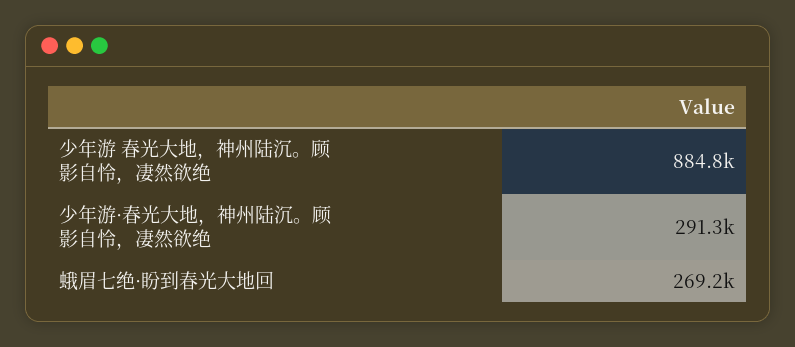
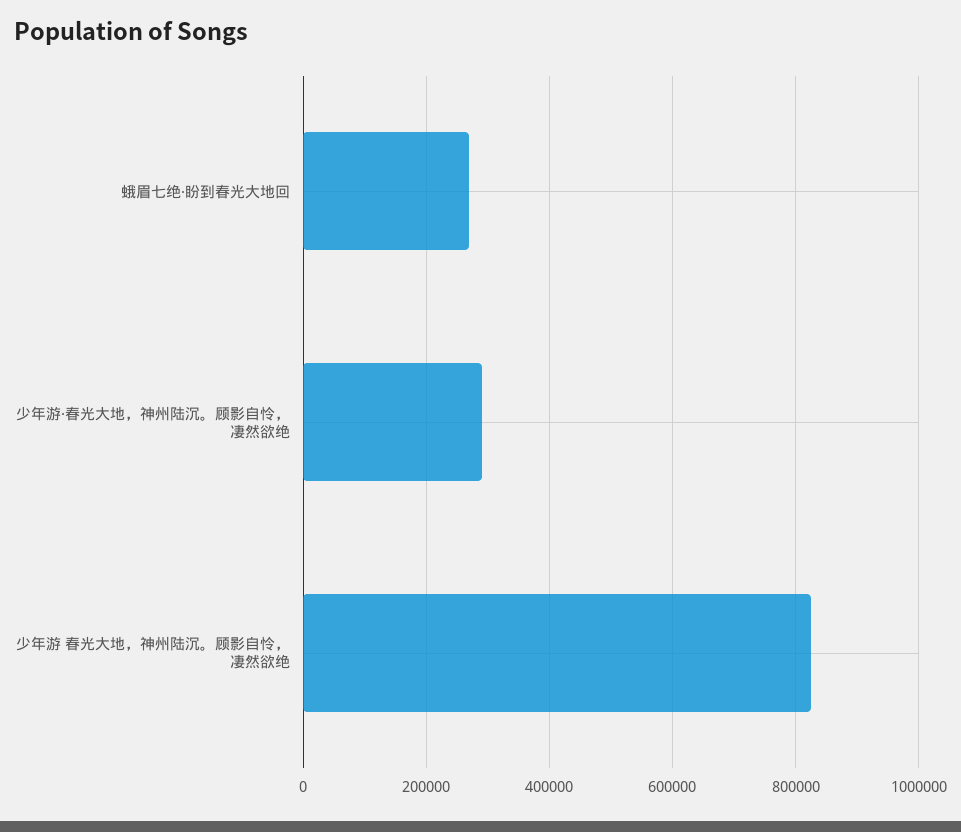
  {
-   "少年游 春光大地，神州陆沉。顾影自怜，凄然欲绝": 884800,
+   "少年游 春光大地，神州陆沉。顾影自怜，凄然欲绝": 820000,
    "少年游·春光大地，神州陆沉。顾影自怜，凄然欲绝": 291300,
    "蛾眉七绝·盼到春光大地回": 269200
  }

